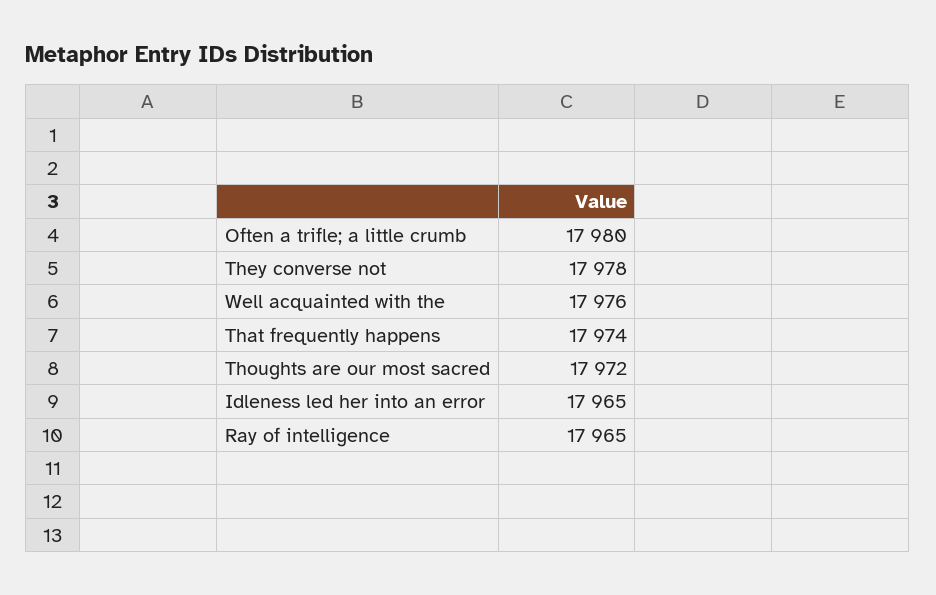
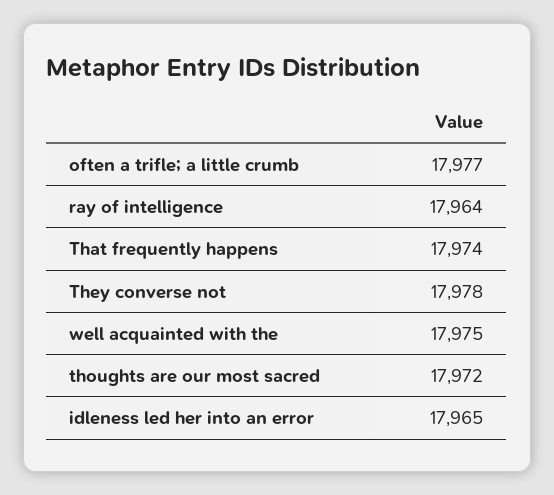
  {
-   "Often a trifle; a little crumb": 17980,
+   "Often a trifle; a little crumb": 17977,
    "They converse not": 17978,
-   "Well acquainted with the": 17976,
+   "Well acquainted with the": 17975,
    "That frequently happens": 17974,
    "Thoughts are our most sacred": 17972,
    "Idleness led her into an error": 17965,
-   "Ray of intelligence": 17965
+   "Ray of intelligence": 17964
  }

